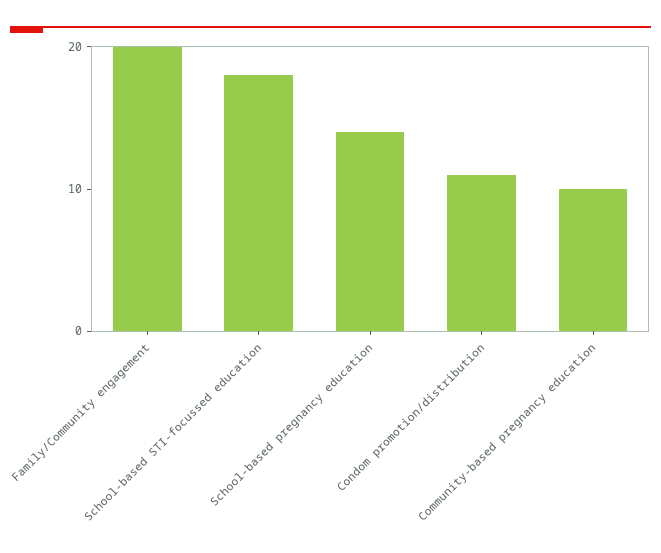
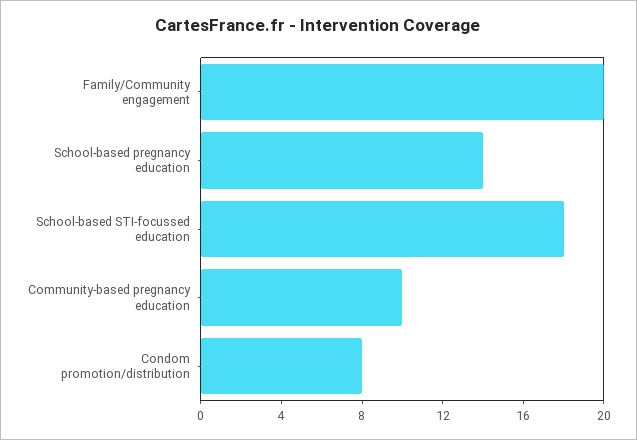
  {
    "Family/Community engagement": 20,
    "School-based STI-focussed education": 18,
    "School-based pregnancy education": 14,
-   "Condom promotion/distribution": 11,
+   "Condom promotion/distribution": 8,
    "Community-based pregnancy education": 10
  }

